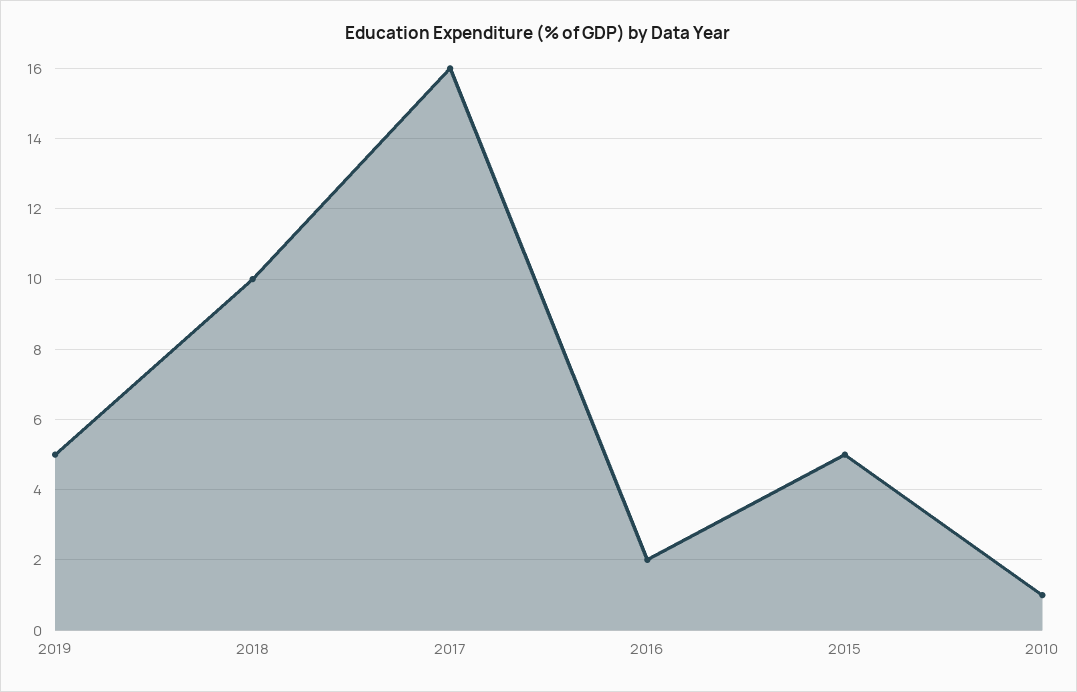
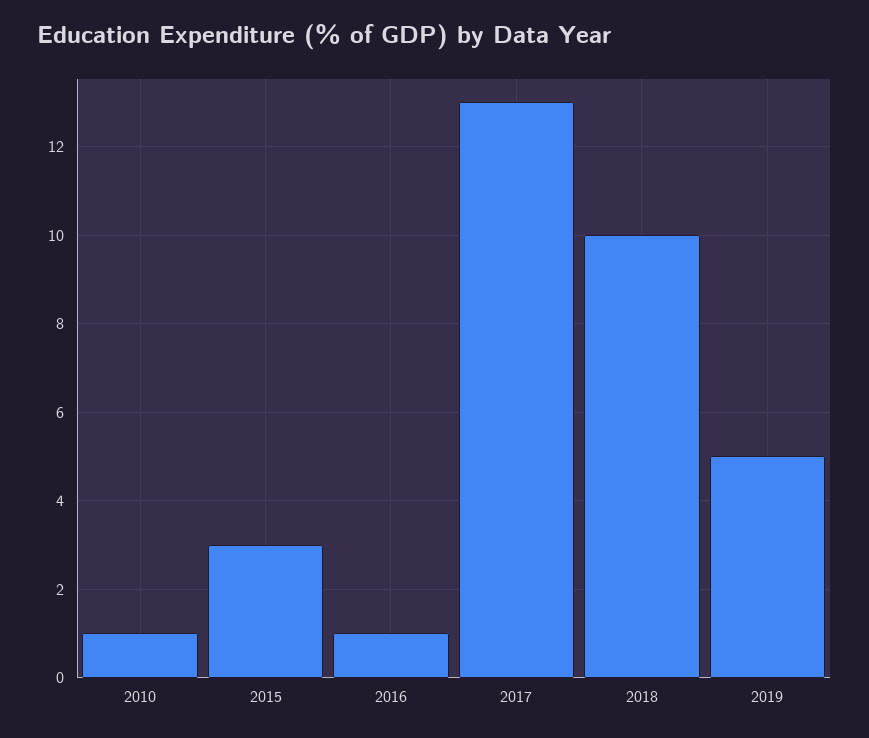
  {
    "2019": 5,
    "2018": 10,
-   "2017": 16,
+   "2017": 13,
-   "2016": 2,
+   "2016": 1,
-   "2015": 5,
+   "2015": 3,
    "2010": 1
  }

